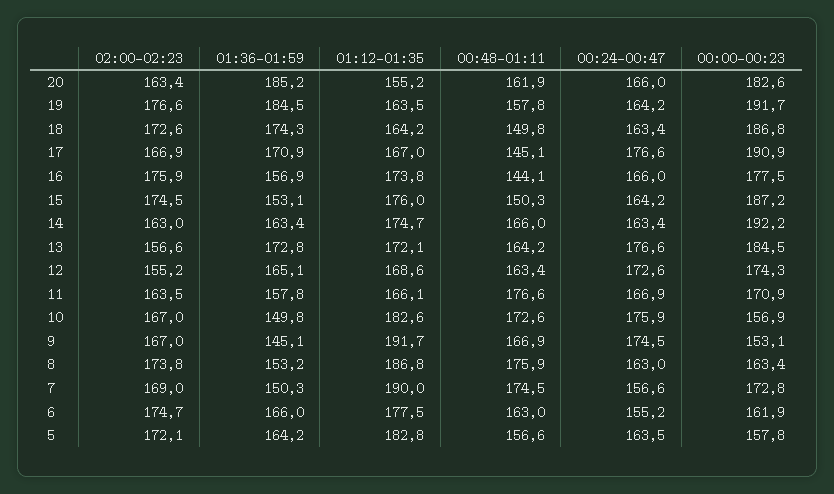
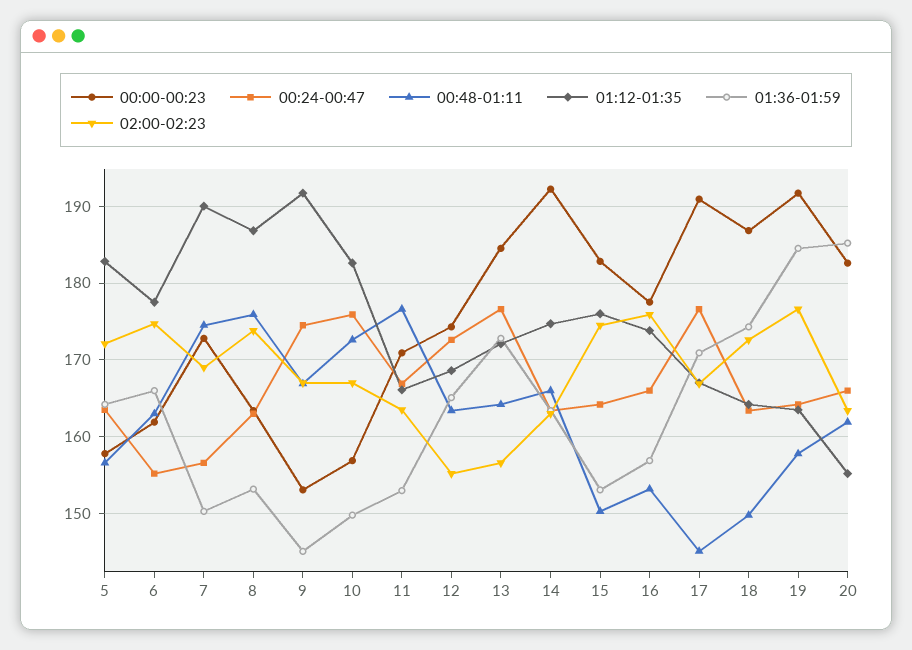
  {
    "02:00-02:23": {
      "20": 163.4,
      "19": 176.6,
      "18": 172.6,
      "17": 166.9,
      "16": 175.9,
      "15": 174.5,
      "14": 163,
      "13": 156.6,
      "12": 155.2,
      "11": 163.5,
      "10": 167,
      "9": 167,
      "8": 173.8,
      "7": 169,
      "6": 174.7,
      "5": 172.1
    },
    "01:36-01:59": {
      "20": 185.2,
      "19": 184.5,
      "18": 174.3,
      "17": 170.9,
      "16": 156.9,
      "15": 153.1,
      "14": 163.4,
      "13": 172.8,
      "12": 165.1,
-     "11": 157.8,
+     "11": 153,
      "10": 149.8,
      "9": 145.1,
      "8": 153.2,
      "7": 150.3,
      "6": 166,
      "5": 164.2
    },
    "01:12-01:35": {
      "20": 155.2,
      "19": 163.5,
      "18": 164.2,
      "17": 167,
      "16": 173.8,
      "15": 176,
      "14": 174.7,
      "13": 172.1,
      "12": 168.6,
      "11": 166.1,
      "10": 182.6,
      "9": 191.7,
      "8": 186.8,
      "7": 190,
      "6": 177.5,
      "5": 182.8
    },
    "00:48-01:11": {
      "20": 161.9,
      "19": 157.8,
      "18": 149.8,
      "17": 145.1,
-     "16": 144.1,
+     "16": 153,
      "15": 150.3,
      "14": 166,
      "13": 164.2,
      "12": 163.4,
      "11": 176.6,
      "10": 172.6,
      "9": 166.9,
      "8": 175.9,
      "7": 174.5,
      "6": 163,
      "5": 156.6
    },
    "00:24-00:47": {
      "20": 166,
      "19": 164.2,
      "18": 163.4,
      "17": 176.6,
      "16": 166,
      "15": 164.2,
      "14": 163.4,
      "13": 176.6,
      "12": 172.6,
      "11": 166.9,
      "10": 175.9,
      "9": 174.5,
      "8": 163,
      "7": 156.6,
      "6": 155.2,
      "5": 163.5
    },
    "00:00-00:23": {
      "20": 182.6,
      "19": 191.7,
      "18": 186.8,
      "17": 190.9,
      "16": 177.5,
-     "15": 187.2,
+     "15": 183,
      "14": 192.2,
      "13": 184.5,
      "12": 174.3,
      "11": 170.9,
      "10": 156.9,
      "9": 153.1,
      "8": 163.4,
      "7": 172.8,
      "6": 161.9,
      "5": 157.8
    }
  }

